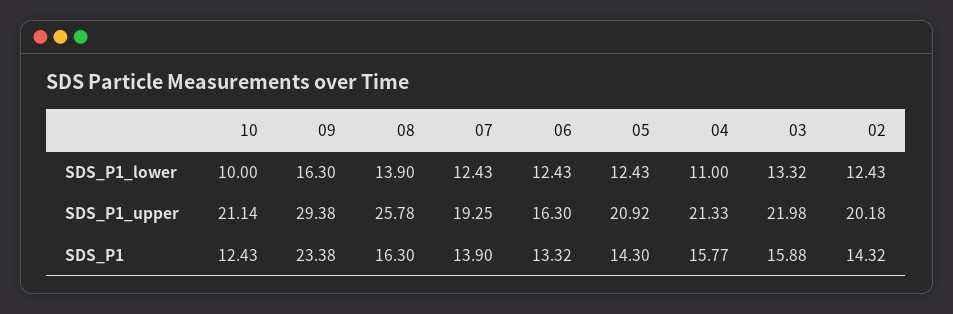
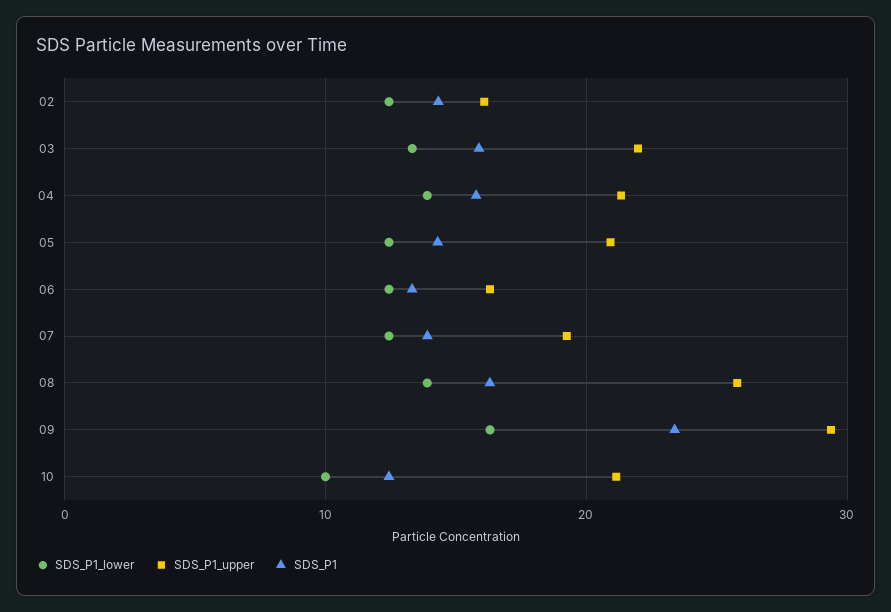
  {
    "SDS_P1_lower": {
      "10": 10,
      "09": 16.3,
      "08": 13.9,
      "07": 12.43,
      "06": 12.43,
      "05": 12.43,
-     "04": 11,
+     "04": 14,
      "03": 13.32,
      "02": 12.43
    },
    "SDS_P1_upper": {
      "10": 21.14,
      "09": 29.38,
      "08": 25.78,
      "07": 19.25,
      "06": 16.3,
      "05": 20.92,
      "04": 21.33,
      "03": 21.98,
-     "02": 20.18
+     "02": 16
    },
    "SDS_P1": {
      "10": 12.43,
      "09": 23.38,
      "08": 16.3,
      "07": 13.9,
      "06": 13.32,
      "05": 14.3,
      "04": 15.77,
      "03": 15.88,
      "02": 14.32
    }
  }

